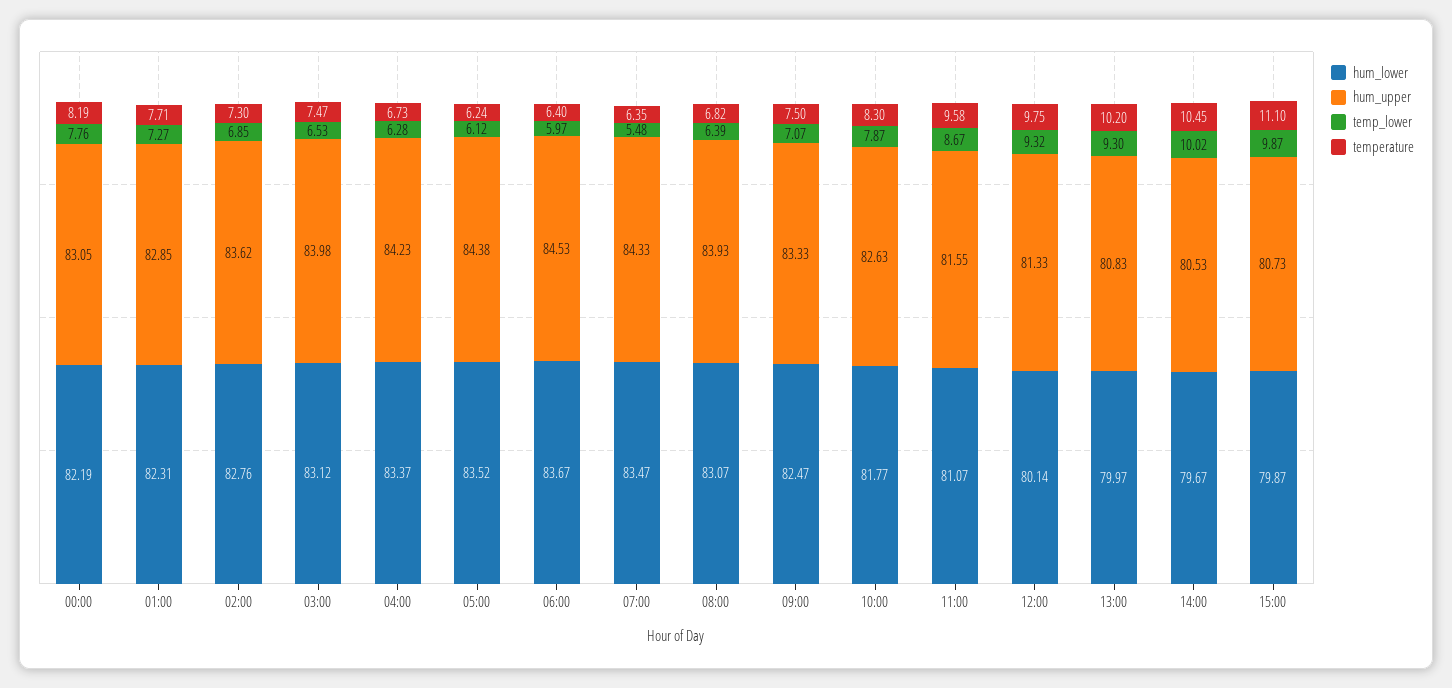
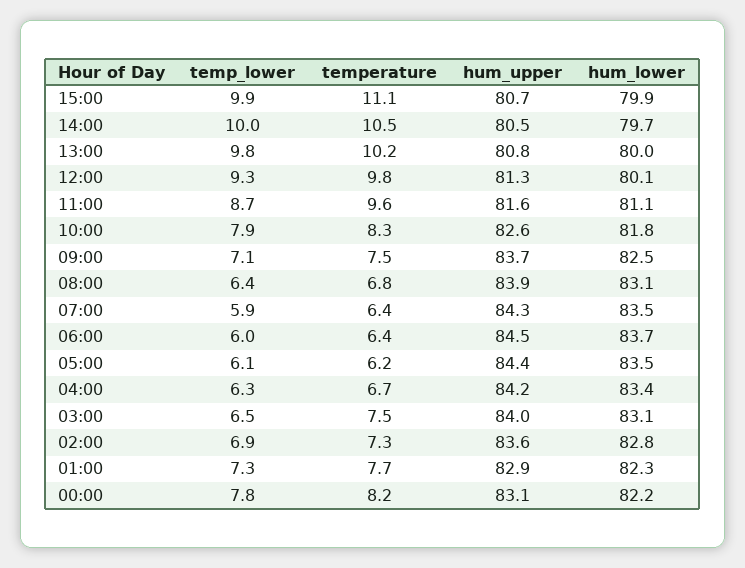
  {
    "hum_lower": {
      "00:00": 82.19,
      "01:00": 82.31,
      "02:00": 82.76,
      "03:00": 83.12,
      "04:00": 83.37,
      "05:00": 83.52,
      "06:00": 83.67,
      "07:00": 83.47,
      "08:00": 83.07,
      "09:00": 82.47,
      "10:00": 81.77,
      "11:00": 81.07,
      "12:00": 80.14,
      "13:00": 79.97,
      "14:00": 79.67,
      "15:00": 79.87
    },
    "hum_upper": {
      "00:00": 83.05,
      "01:00": 82.85,
      "02:00": 83.62,
      "03:00": 83.98,
      "04:00": 84.23,
      "05:00": 84.38,
      "06:00": 84.53,
      "07:00": 84.33,
      "08:00": 83.93,
-     "09:00": 83.33,
+     "09:00": 83.7,
      "10:00": 82.63,
      "11:00": 81.55,
      "12:00": 81.33,
      "13:00": 80.83,
      "14:00": 80.53,
      "15:00": 80.73
    },
    "temp_lower": {
      "00:00": 7.76,
      "01:00": 7.27,
      "02:00": 6.85,
      "03:00": 6.53,
      "04:00": 6.28,
      "05:00": 6.12,
      "06:00": 5.97,
-     "07:00": 5.48,
+     "07:00": 5.9,
      "08:00": 6.39,
      "09:00": 7.07,
      "10:00": 7.87,
      "11:00": 8.67,
      "12:00": 9.32,
-     "13:00": 9.3,
+     "13:00": 9.8,
      "14:00": 10.02,
      "15:00": 9.87
    },
    "temperature": {
      "00:00": 8.19,
      "01:00": 7.71,
      "02:00": 7.3,
      "03:00": 7.47,
      "04:00": 6.73,
      "05:00": 6.24,
      "06:00": 6.4,
      "07:00": 6.35,
      "08:00": 6.82,
      "09:00": 7.5,
      "10:00": 8.3,
      "11:00": 9.58,
      "12:00": 9.75,
      "13:00": 10.2,
      "14:00": 10.45,
      "15:00": 11.1
    }
  }

